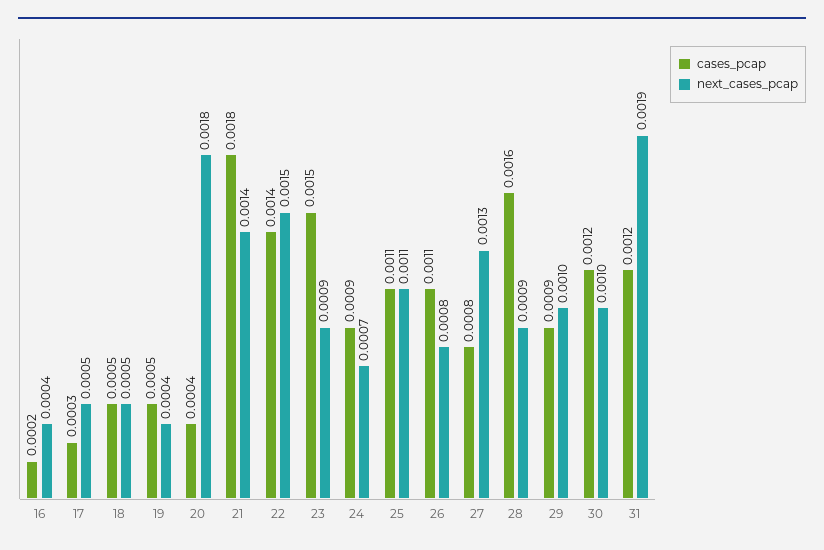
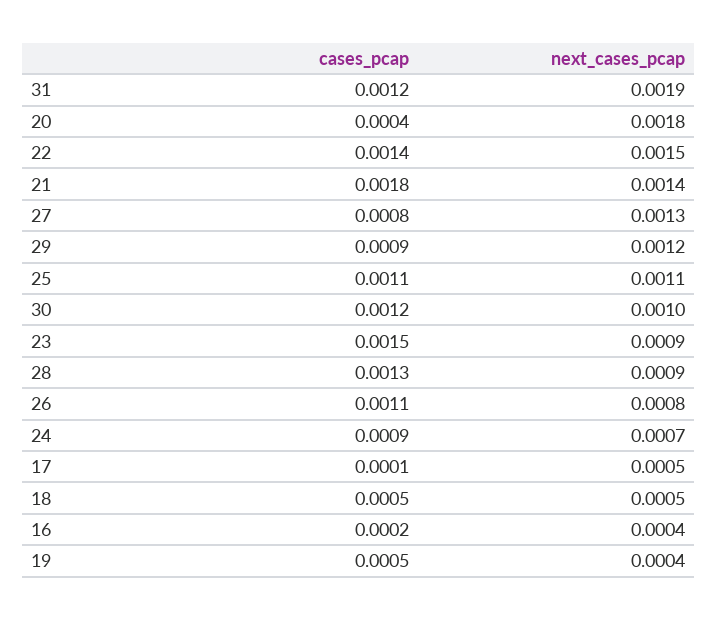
  {
    "cases_pcap": {
      "16": 0.0002,
-     "17": 0.0003,
+     "17": 0.0001,
      "18": 0.0005,
      "19": 0.0005,
      "20": 0.0004,
      "21": 0.0018,
      "22": 0.0014,
      "23": 0.0015,
      "24": 0.0009,
      "25": 0.0011,
      "26": 0.0011,
      "27": 0.0008,
-     "28": 0.0016,
+     "28": 0.0013,
      "29": 0.0009,
      "30": 0.0012,
      "31": 0.0012
    },
    "next_cases_pcap": {
      "16": 0.0004,
      "17": 0.0005,
      "18": 0.0005,
      "19": 0.0004,
      "20": 0.0018,
      "21": 0.0014,
      "22": 0.0015,
      "23": 0.0009,
      "24": 0.0007,
      "25": 0.0011,
      "26": 0.0008,
      "27": 0.0013,
      "28": 0.0009,
-     "29": 0.001,
+     "29": 0.0012,
      "30": 0.001,
      "31": 0.0019
    }
  }

